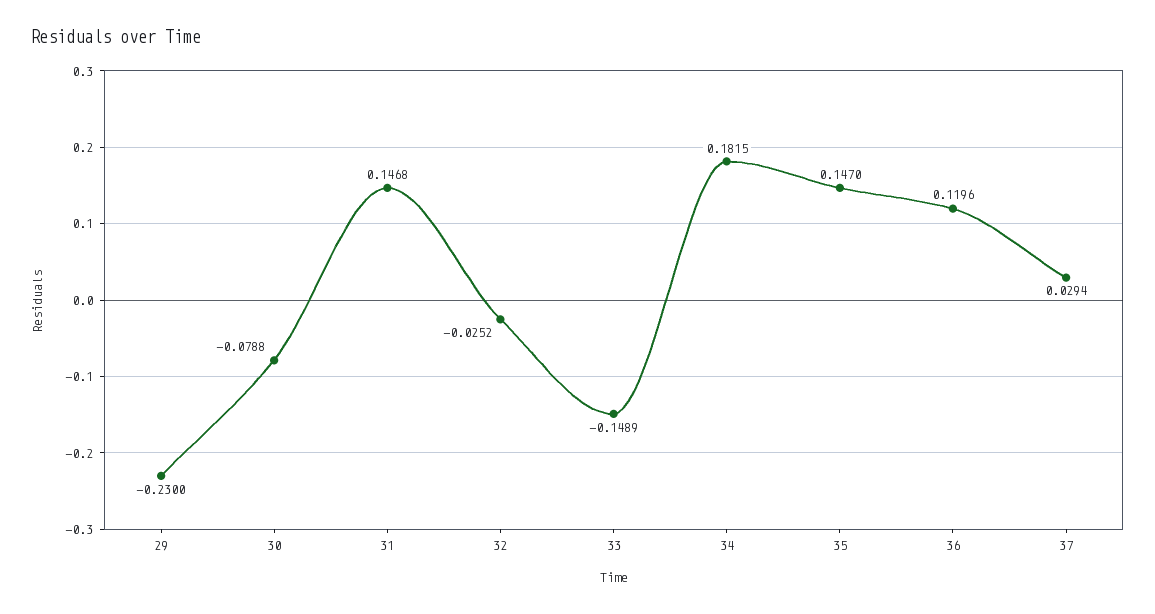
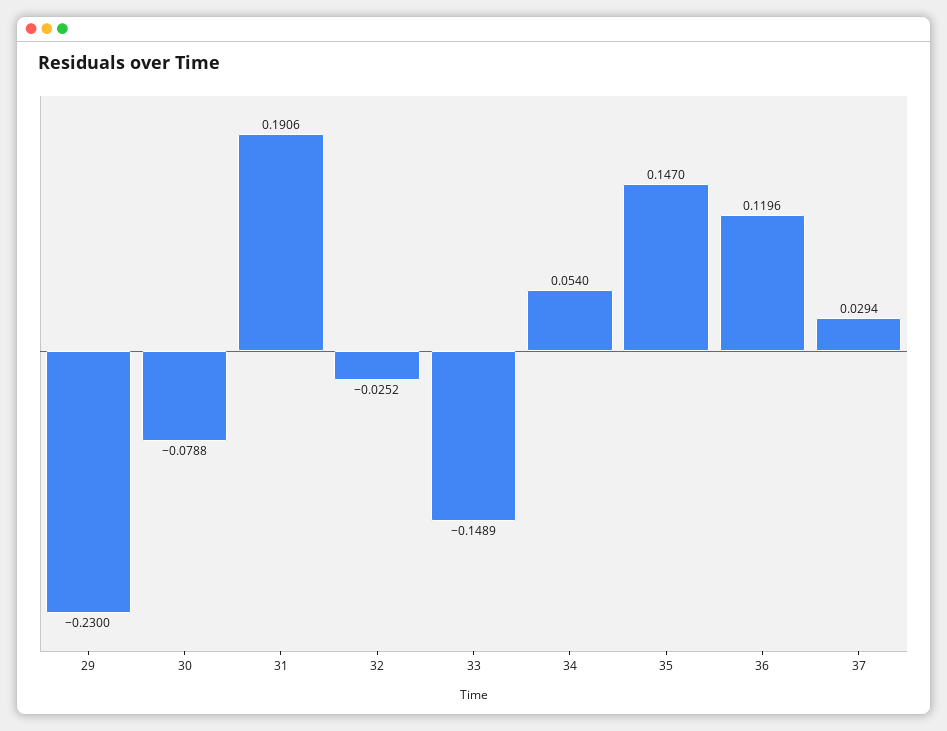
  {
    "29": -0.23,
    "30": -0.0788,
-   "31": 0.1468,
+   "31": 0.1906,
    "32": -0.0252,
    "33": -0.1489,
-   "34": 0.1815,
+   "34": 0.054,
    "35": 0.147,
    "36": 0.1196,
    "37": 0.0294
  }

